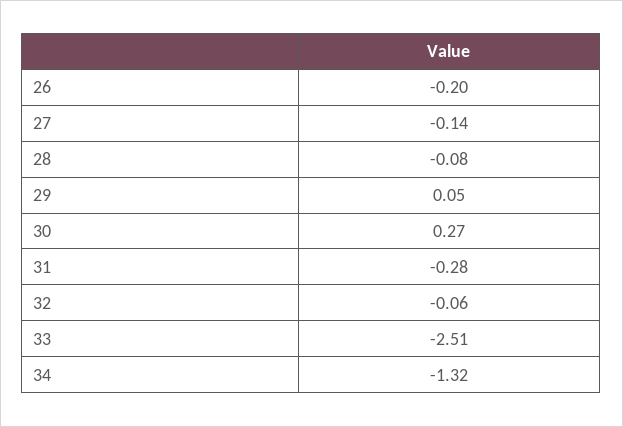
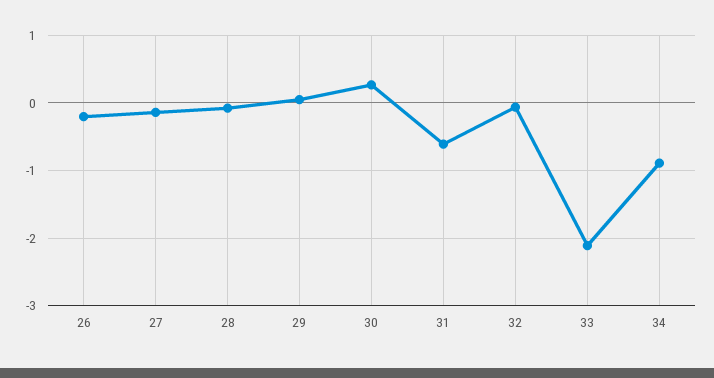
  {
    "26": -0.2,
    "27": -0.14,
    "28": -0.08,
    "29": 0.05,
    "30": 0.27,
-   "31": -0.28,
+   "31": -0.6,
    "32": -0.06,
-   "33": -2.51,
+   "33": -2.1,
-   "34": -1.32
+   "34": -0.9
  }

